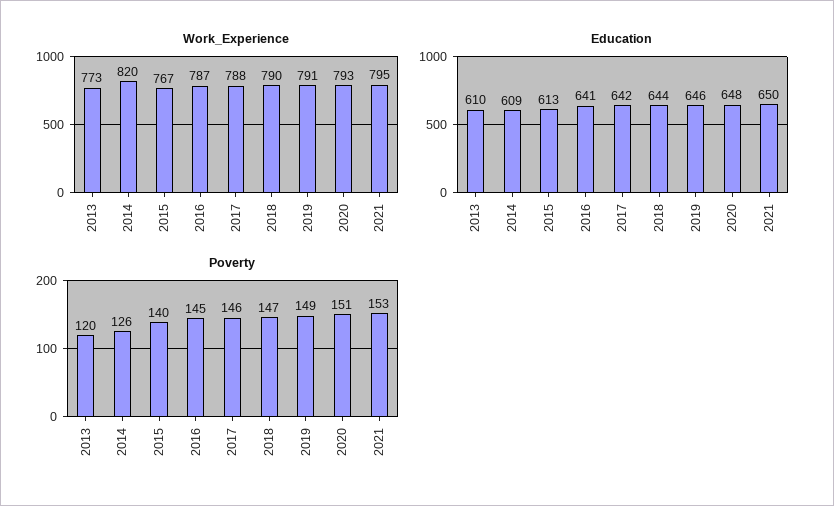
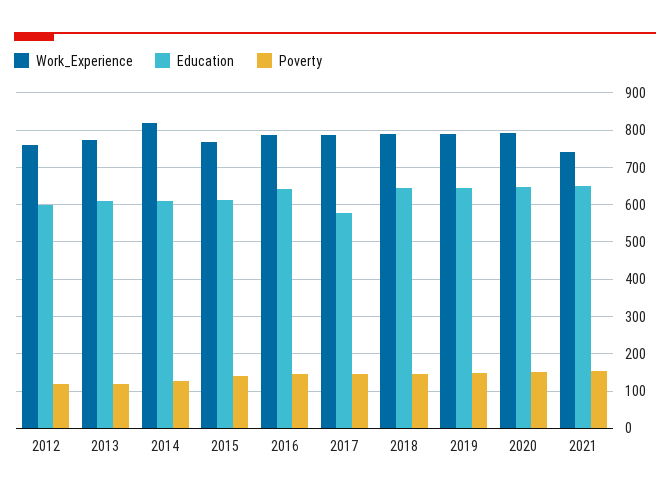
  {
    "Work_Experience": {
      "2013": 773,
      "2014": 820,
      "2015": 767,
      "2016": 787,
      "2017": 788,
      "2018": 790,
      "2019": 791,
      "2020": 793,
-     "2021": 795
+     "2021": 740,
+     "2012": 760
    },
    "Education": {
      "2013": 610,
      "2014": 609,
      "2015": 613,
      "2016": 641,
-     "2017": 642,
+     "2017": 580,
      "2018": 644,
      "2019": 646,
      "2020": 648,
-     "2021": 650
+     "2021": 650,
+     "2012": 600
    },
    "Poverty": {
      "2013": 120,
      "2014": 126,
      "2015": 140,
      "2016": 145,
      "2017": 146,
      "2018": 147,
      "2019": 149,
      "2020": 151,
-     "2021": 153
+     "2021": 153,
+     "2012": 120
    }
  }

